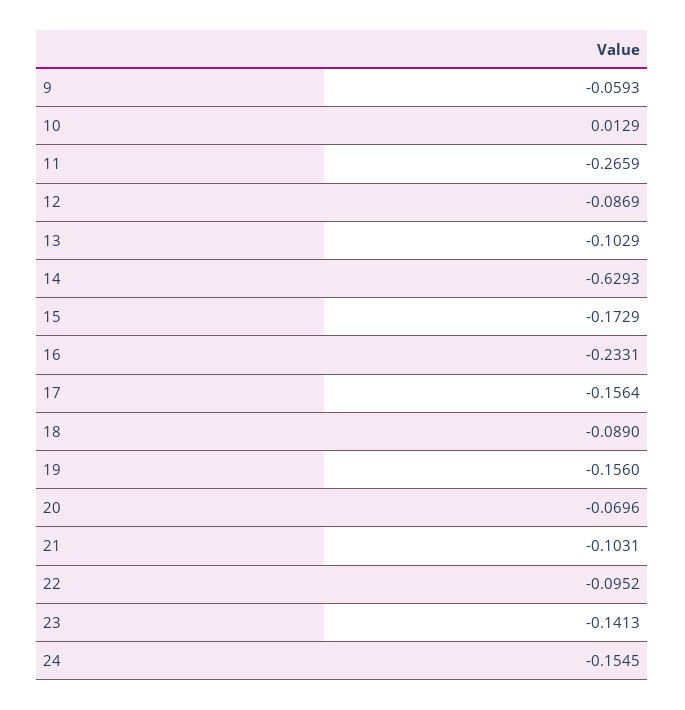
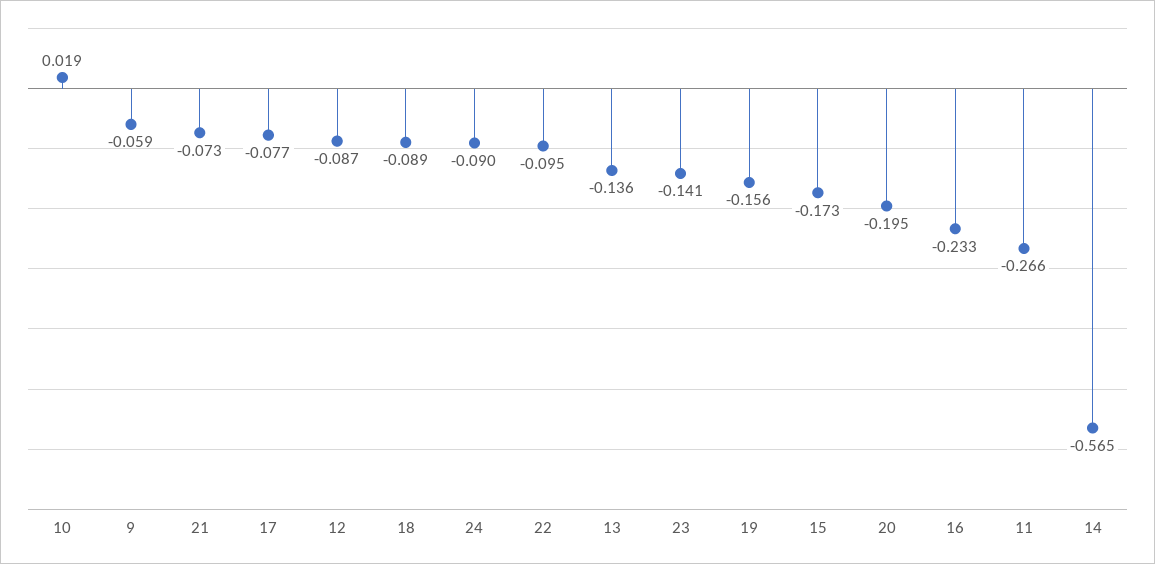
  {
    "9": -0.0593,
-   "10": 0.0129,
+   "10": 0.019,
    "11": -0.2659,
    "12": -0.0869,
-   "13": -0.1029,
+   "13": -0.136,
-   "14": -0.6293,
+   "14": -0.565,
    "15": -0.1729,
    "16": -0.2331,
-   "17": -0.1564,
+   "17": -0.077,
    "18": -0.089,
    "19": -0.156,
-   "20": -0.0696,
+   "20": -0.195,
-   "21": -0.1031,
+   "21": -0.073,
    "22": -0.0952,
    "23": -0.1413,
-   "24": -0.1545
+   "24": -0.09
  }

